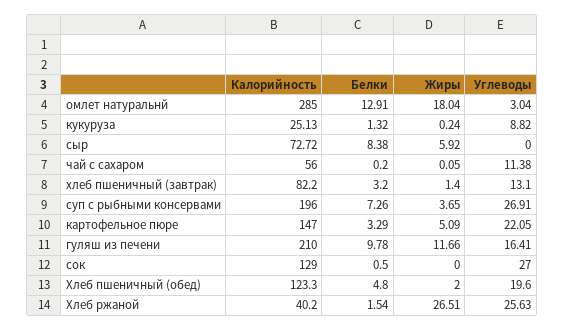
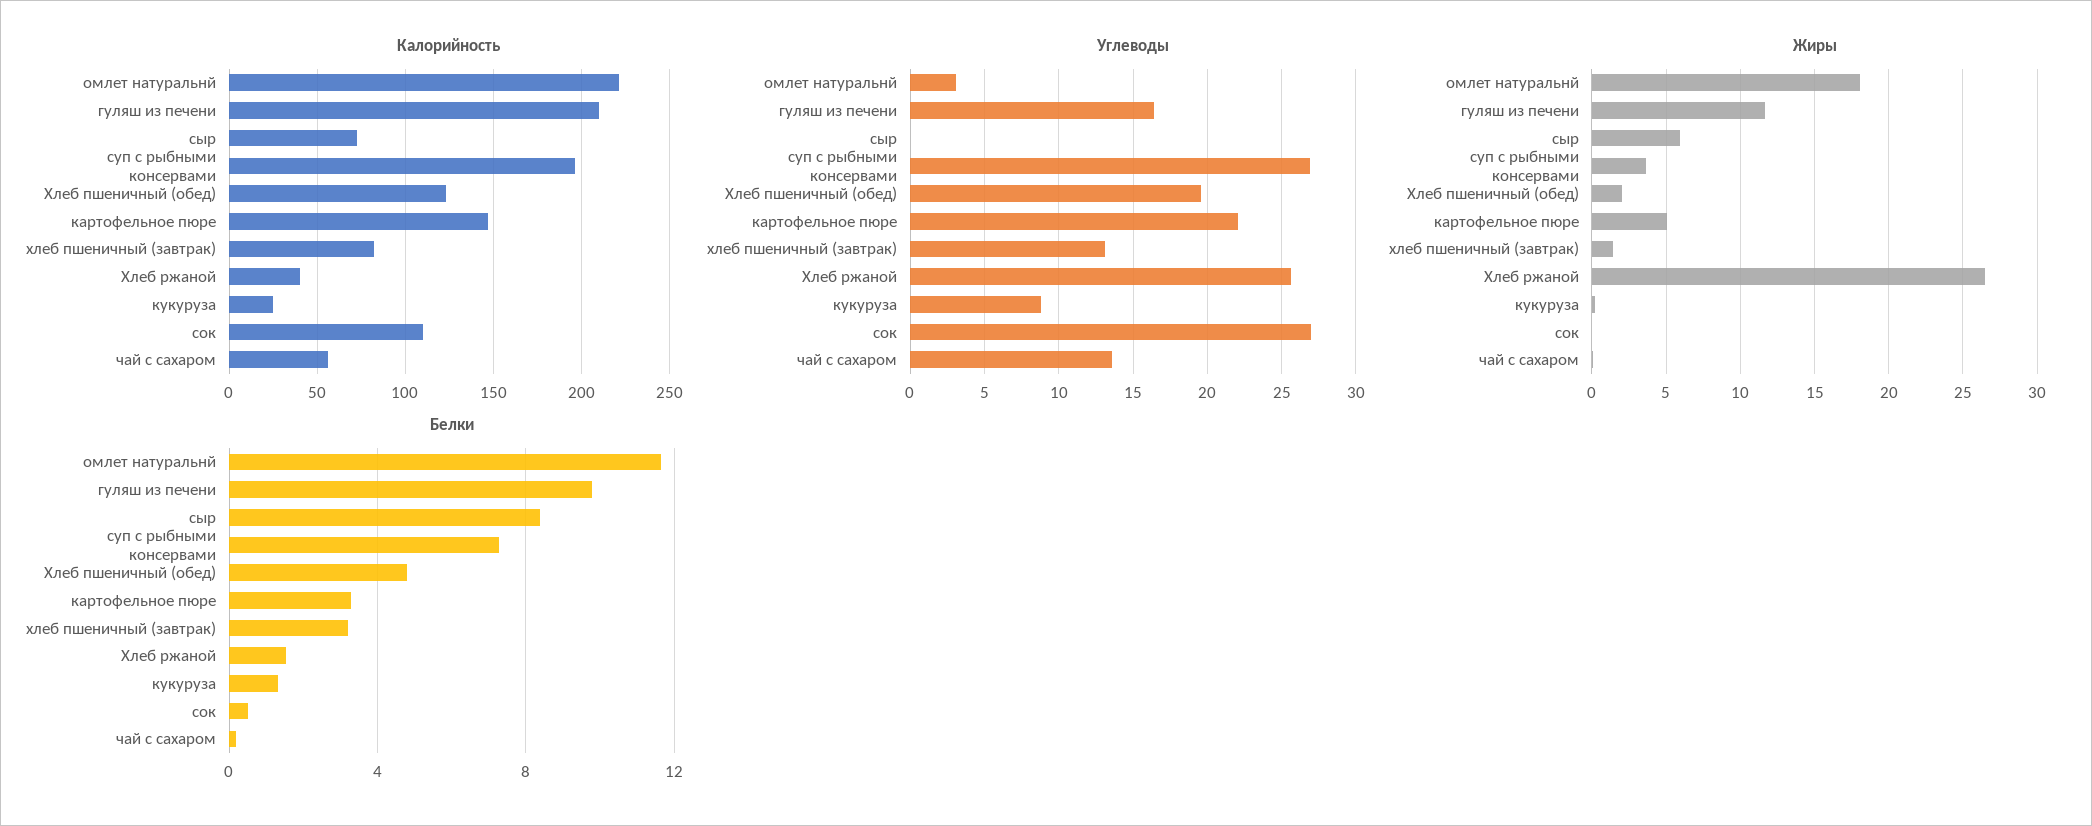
  {
    "Калорийность": {
-     "омлет натуральнй": 285,
+     "омлет натуральнй": 220,
      "кукуруза": 25.13,
      "сыр": 72.72,
      "чай с сахаром": 56,
      "хлеб пшеничный (завтрак)": 82.2,
      "суп с рыбными консервами": 196,
      "картофельное пюре": 147,
      "гуляш из печени": 210,
-     "сок": 129,
+     "сок": 110,
      "Хлеб пшеничный (обед)": 123.3,
      "Хлеб ржаной": 40.2
    },
    "Белки": {
-     "омлет натуральнй": 12.91,
+     "омлет натуральнй": 11.5,
      "кукуруза": 1.32,
      "сыр": 8.38,
      "чай с сахаром": 0.2,
      "хлеб пшеничный (завтрак)": 3.2,
      "суп с рыбными консервами": 7.26,
      "картофельное пюре": 3.29,
      "гуляш из печени": 9.78,
      "сок": 0.5,
      "Хлеб пшеничный (обед)": 4.8,
      "Хлеб ржаной": 1.54
    },
    "Жиры": {
      "омлет натуральнй": 18.04,
      "кукуруза": 0.24,
      "сыр": 5.92,
      "чай с сахаром": 0.05,
      "хлеб пшеничный (завтрак)": 1.4,
      "суп с рыбными консервами": 3.65,
      "картофельное пюре": 5.09,
      "гуляш из печени": 11.66,
      "сок": 0,
      "Хлеб пшеничный (обед)": 2,
      "Хлеб ржаной": 26.51
    },
    "Углеводы": {
      "омлет натуральнй": 3.04,
      "кукуруза": 8.82,
      "сыр": 0,
-     "чай с сахаром": 11.38,
+     "чай с сахаром": 13.5,
      "хлеб пшеничный (завтрак)": 13.1,
      "суп с рыбными консервами": 26.91,
      "картофельное пюре": 22.05,
      "гуляш из печени": 16.41,
      "сок": 27,
      "Хлеб пшеничный (обед)": 19.6,
      "Хлеб ржаной": 25.63
    }
  }

